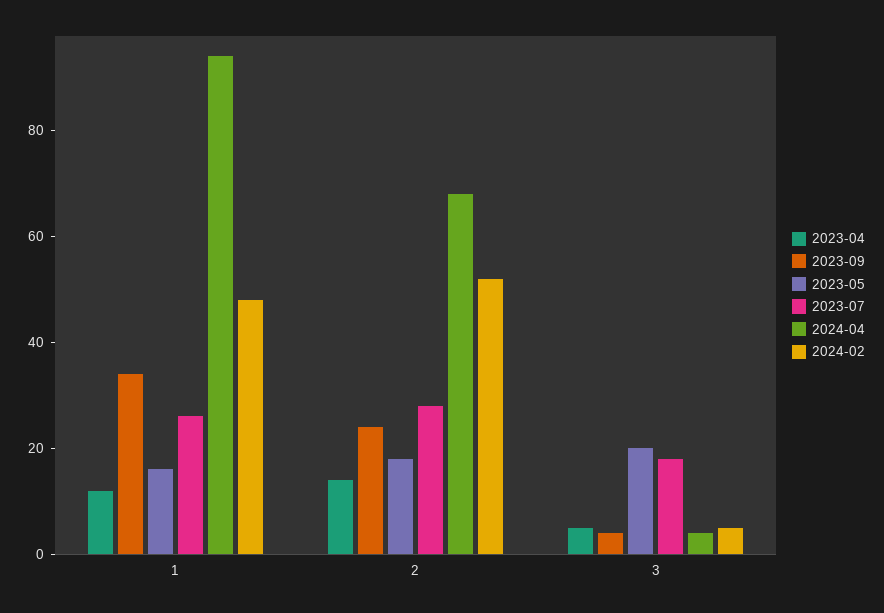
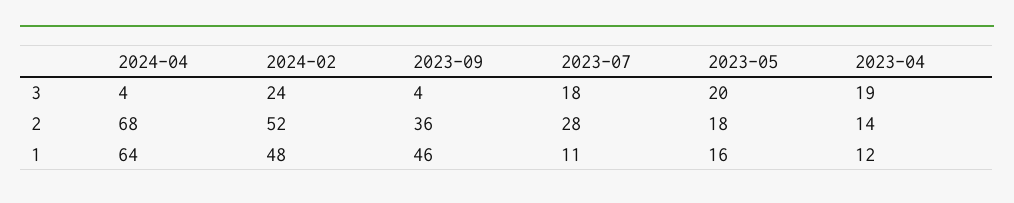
  {
    "2023-04": {
      "1": 12,
      "2": 14,
-     "3": 5
+     "3": 19
    },
    "2023-09": {
-     "1": 35,
+     "1": 46,
-     "2": 25,
+     "2": 36,
      "3": 4
    },
    "2023-05": {
      "1": 16,
      "2": 18,
      "3": 20
    },
    "2023-07": {
-     "1": 25,
+     "1": 11,
      "2": 28,
      "3": 18
    },
    "2024-04": {
-     "1": 95,
+     "1": 64,
      "2": 68,
      "3": 4
    },
    "2024-02": {
      "1": 48,
      "2": 52,
-     "3": 5
+     "3": 24
    }
  }

